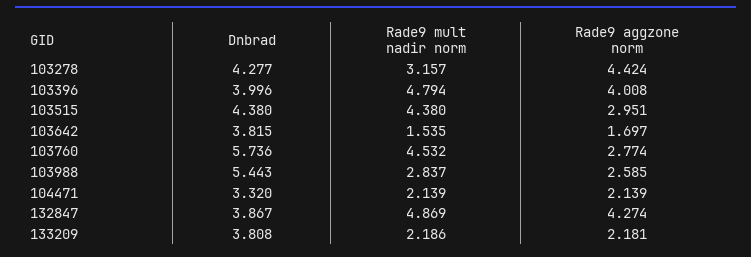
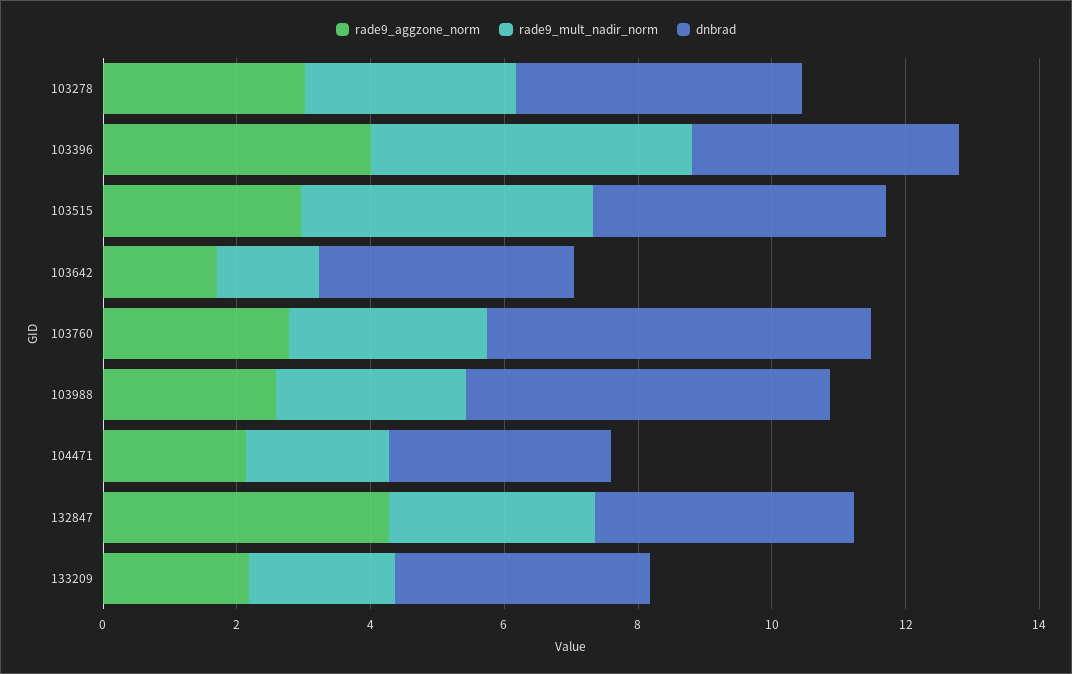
  {
    "Dnbrad": {
      "103278": 4.277,
      "103396": 3.996,
      "103515": 4.38,
      "103642": 3.815,
      "103760": 5.736,
      "103988": 5.443,
      "104471": 3.32,
      "132847": 3.867,
      "133209": 3.808
    },
    "Rade9 mult nadir norm": {
      "103278": 3.157,
      "103396": 4.794,
      "103515": 4.38,
      "103642": 1.535,
-     "103760": 4.532,
+     "103760": 3,
      "103988": 2.837,
      "104471": 2.139,
-     "132847": 4.869,
+     "132847": 3,
      "133209": 2.186
    },
    "Rade9 aggzone norm": {
-     "103278": 4.424,
+     "103278": 3,
      "103396": 4.008,
      "103515": 2.951,
      "103642": 1.697,
      "103760": 2.774,
      "103988": 2.585,
      "104471": 2.139,
      "132847": 4.274,
      "133209": 2.181
    }
  }

